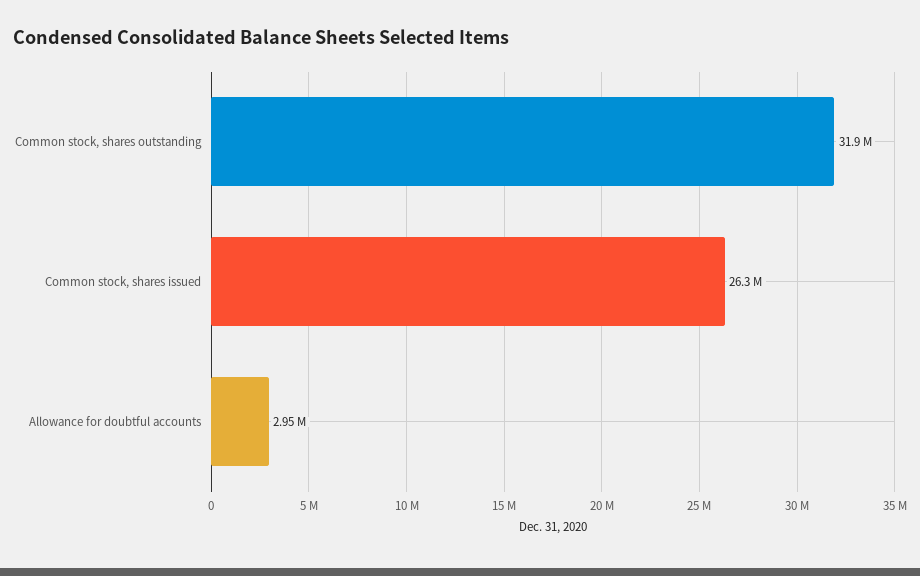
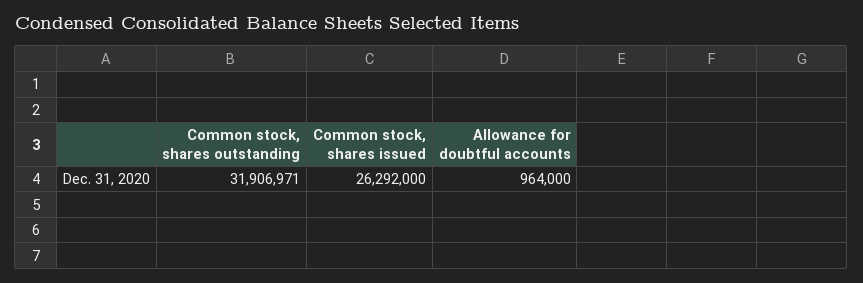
  {
    "Common stock, shares outstanding": 31906971,
    "Common stock, shares issued": 26292000,
-   "Allowance for doubtful accounts": 2950000
+   "Allowance for doubtful accounts": 964000
  }

